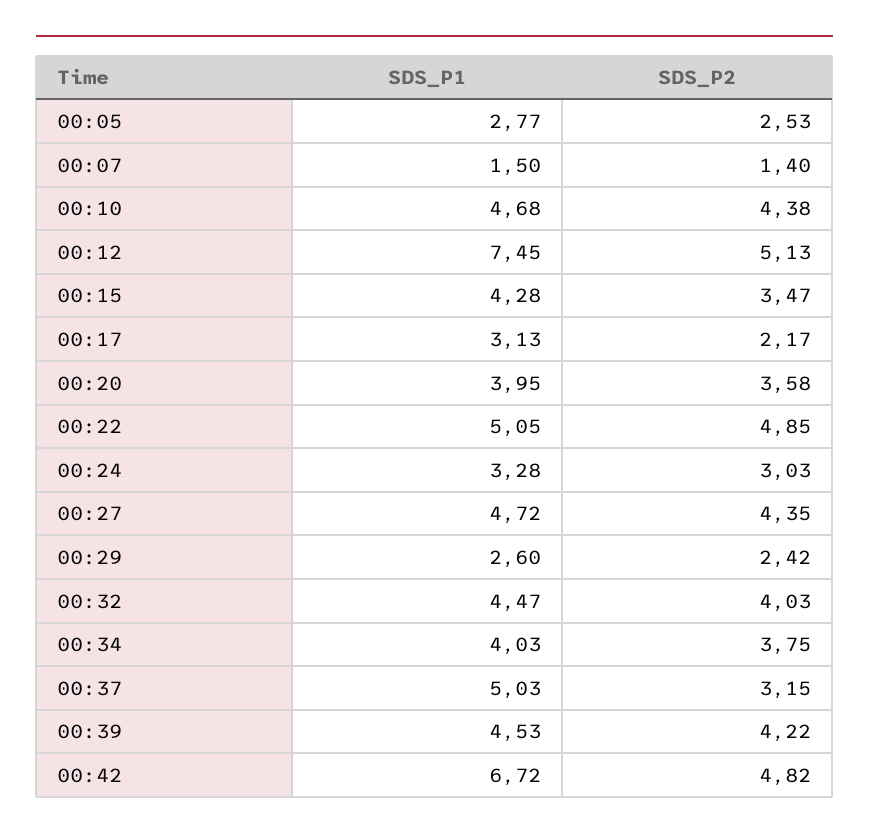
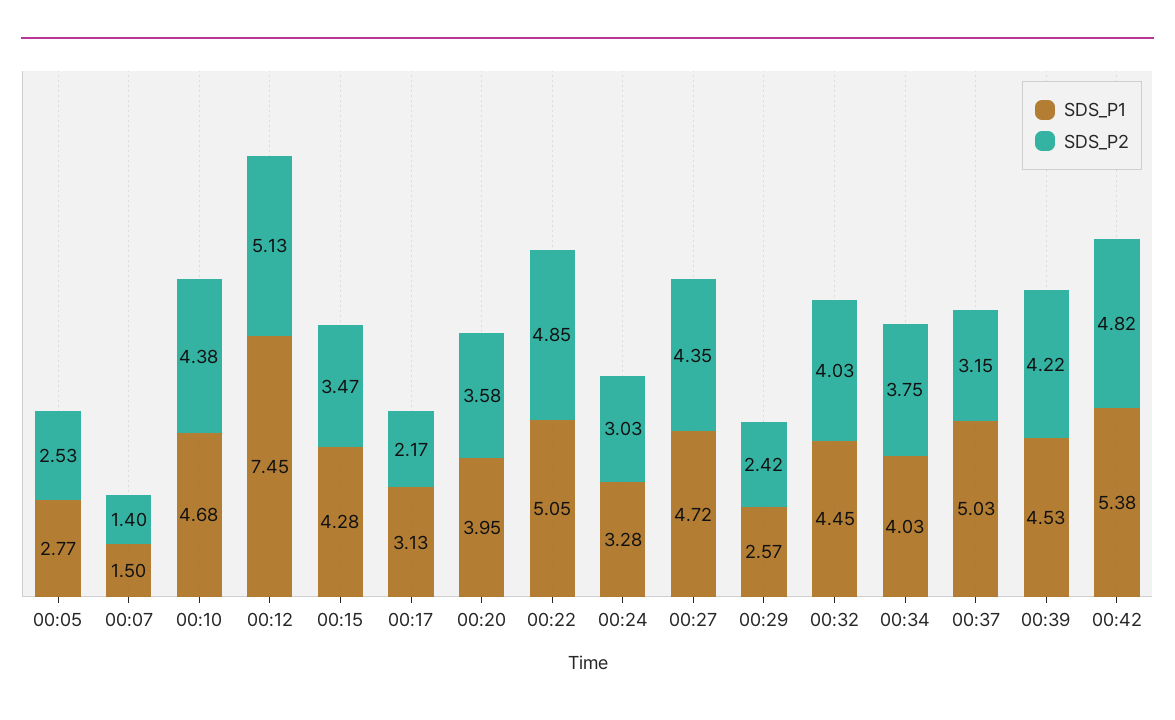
  {
    "SDS_P1": {
      "00:05": 2.77,
      "00:07": 1.5,
      "00:10": 4.68,
      "00:12": 7.45,
      "00:15": 4.28,
      "00:17": 3.13,
      "00:20": 3.95,
      "00:22": 5.05,
      "00:24": 3.28,
      "00:27": 4.72,
-     "00:29": 2.6,
+     "00:29": 2.57,
-     "00:32": 4.47,
+     "00:32": 4.45,
      "00:34": 4.03,
      "00:37": 5.03,
      "00:39": 4.53,
-     "00:42": 6.72
+     "00:42": 5.38
    },
    "SDS_P2": {
      "00:05": 2.53,
      "00:07": 1.4,
      "00:10": 4.38,
      "00:12": 5.13,
      "00:15": 3.47,
      "00:17": 2.17,
      "00:20": 3.58,
      "00:22": 4.85,
      "00:24": 3.03,
      "00:27": 4.35,
      "00:29": 2.42,
      "00:32": 4.03,
      "00:34": 3.75,
      "00:37": 3.15,
      "00:39": 4.22,
      "00:42": 4.82
    }
  }

